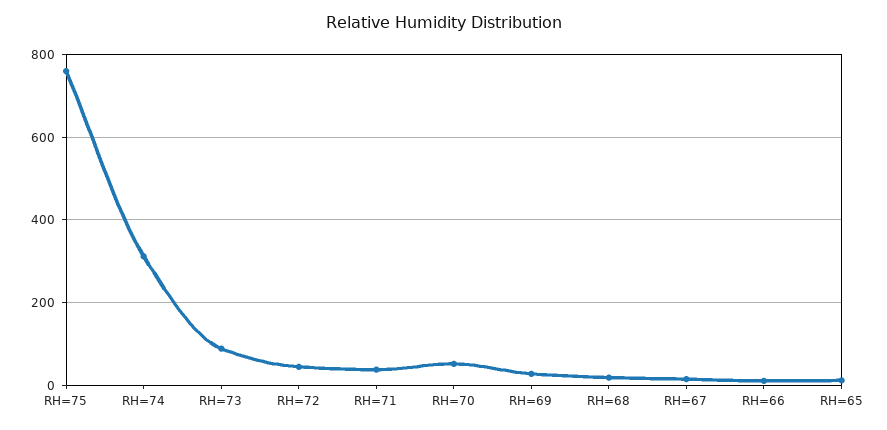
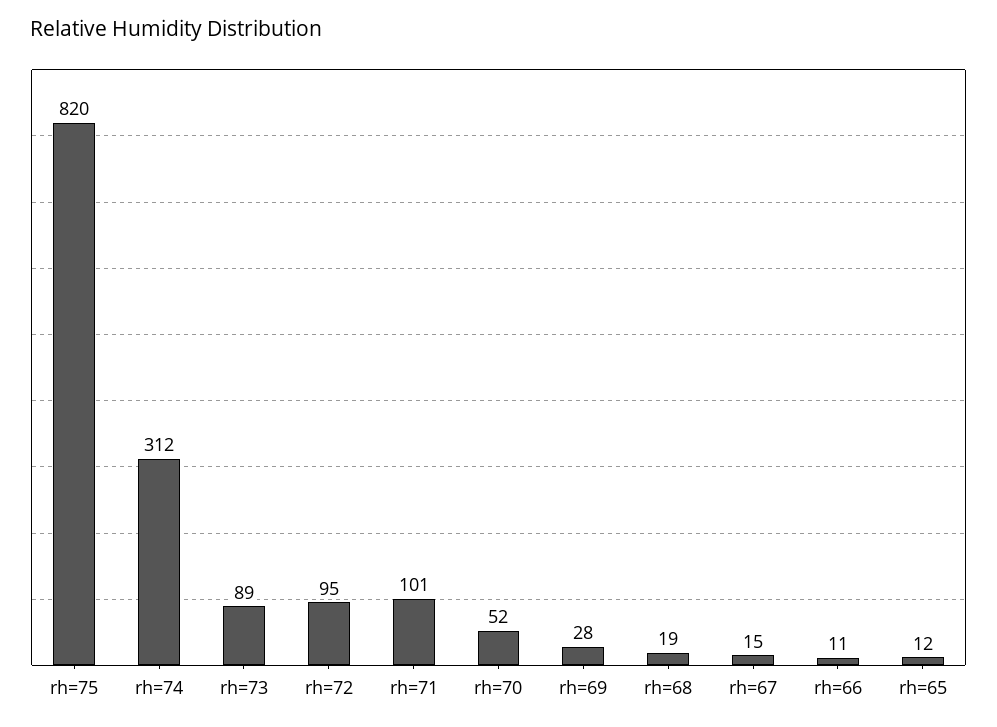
  {
-   "RH=75": 760,
+   "RH=75": 820,
    "RH=74": 312,
    "RH=73": 89,
-   "RH=72": 40,
+   "RH=72": 95,
-   "RH=71": 40,
+   "RH=71": 101,
    "RH=70": 52,
    "RH=69": 28,
    "RH=68": 19,
    "RH=67": 15,
    "RH=66": 11,
    "RH=65": 12
  }

